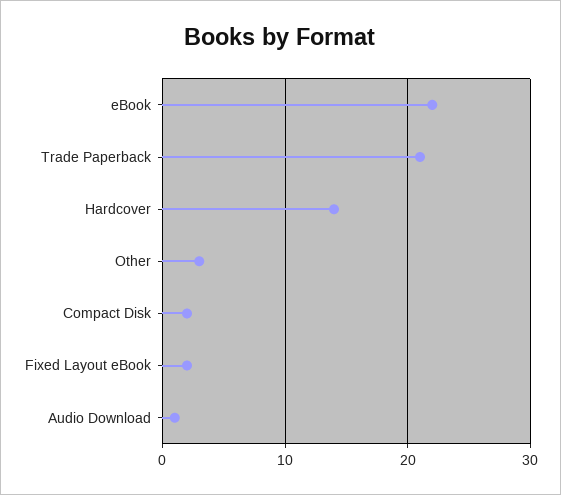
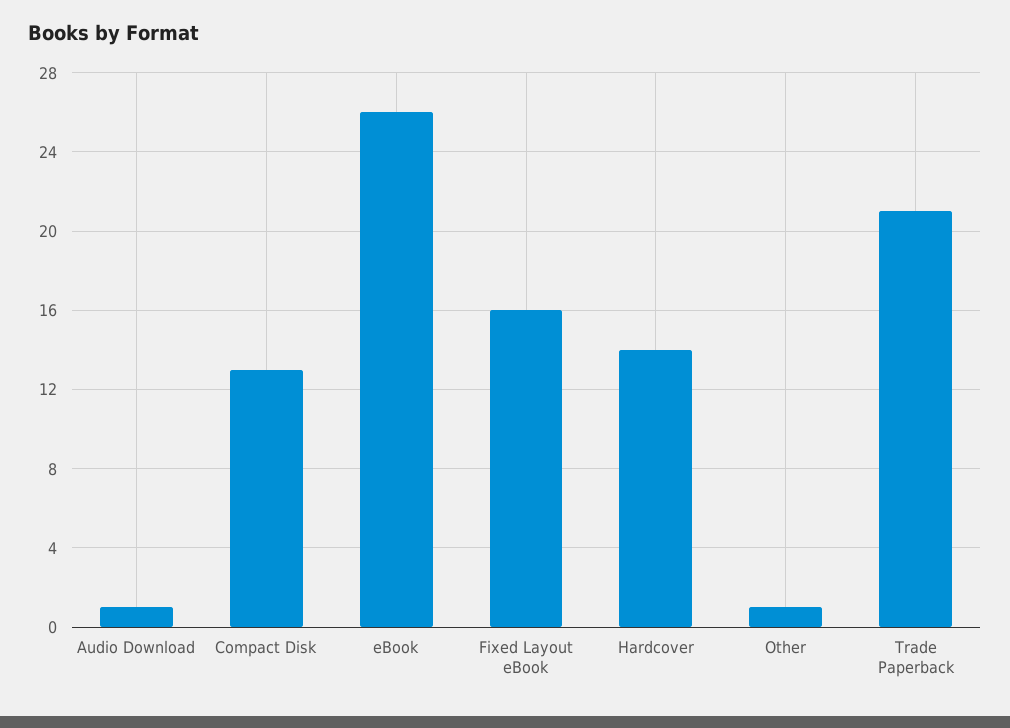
  {
-   "eBook": 22,
+   "eBook": 26,
    "Trade Paperback": 21,
    "Hardcover": 14,
-   "Other": 3,
+   "Other": 1,
-   "Compact Disk": 2,
+   "Compact Disk": 13,
-   "Fixed Layout eBook": 2,
+   "Fixed Layout eBook": 16,
    "Audio Download": 1
  }

